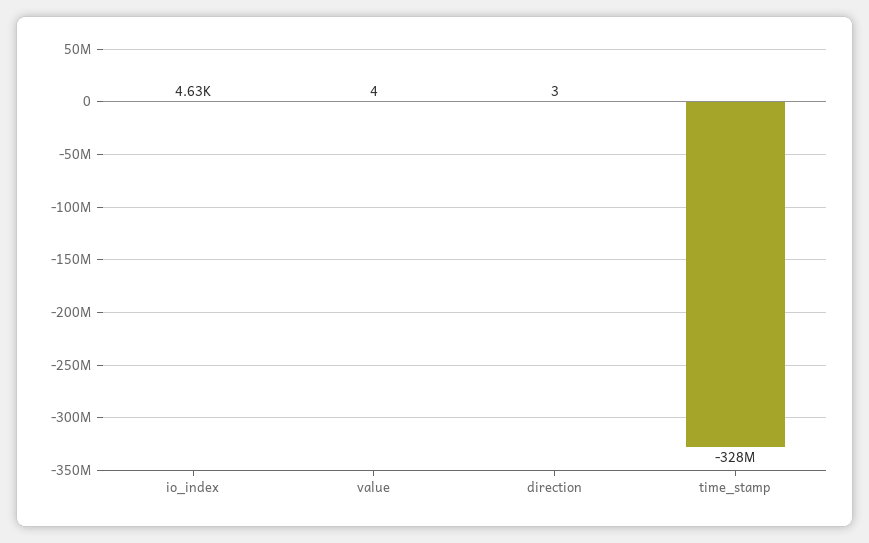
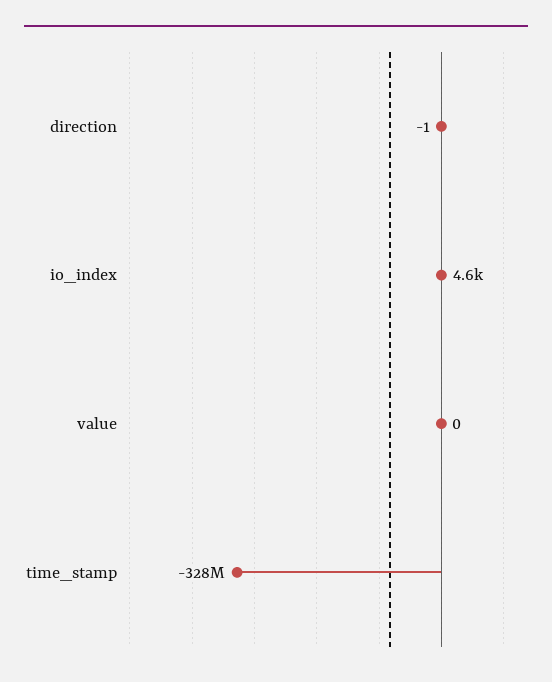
  {
    "io_index": 4630,
-   "value": 4,
+   "value": 0,
-   "direction": 3,
+   "direction": -1,
    "time_stamp": -328000000
  }

